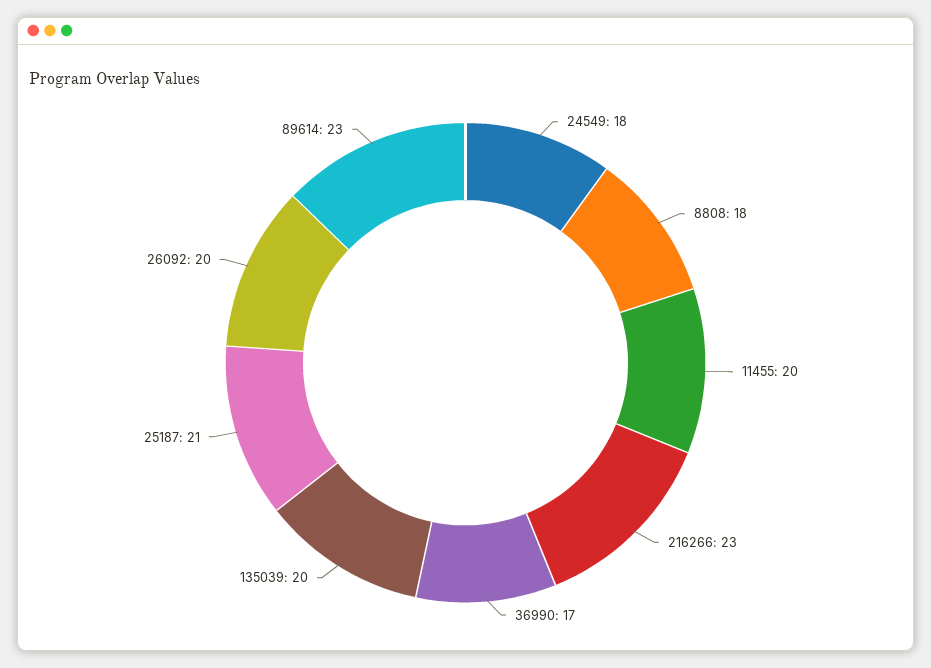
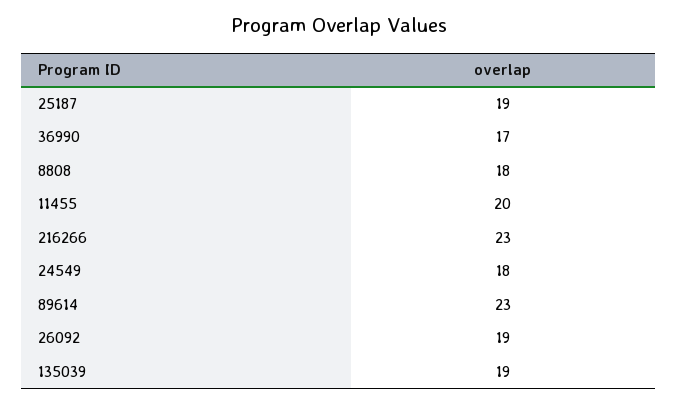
  {
    "24549": 18,
    "8808": 18,
    "11455": 20,
    "216266": 23,
    "36990": 17,
-   "135039": 20,
+   "135039": 19,
-   "25187": 21,
+   "25187": 19,
-   "26092": 20,
+   "26092": 19,
    "89614": 23
  }

